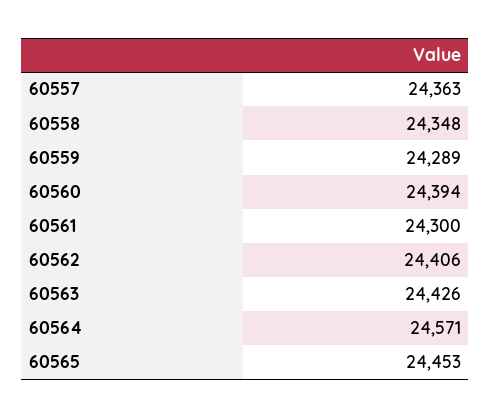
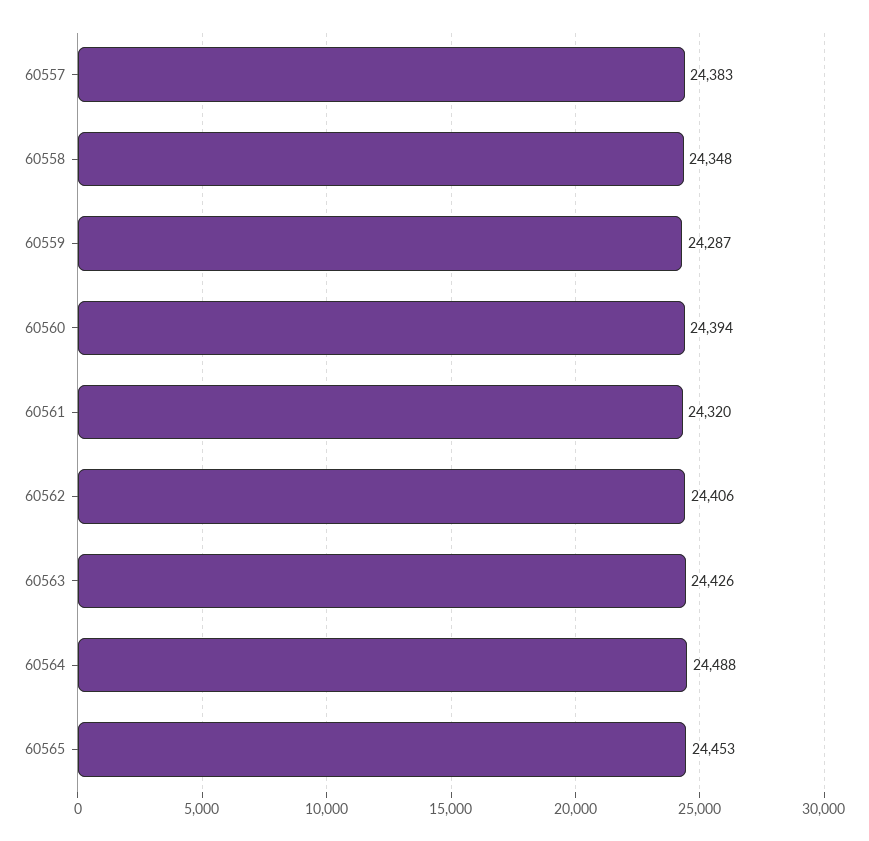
  {
-   "60557": 24363,
+   "60557": 24383,
    "60558": 24348,
-   "60559": 24289,
+   "60559": 24287,
    "60560": 24394,
-   "60561": 24300,
+   "60561": 24320,
    "60562": 24406,
    "60563": 24426,
-   "60564": 24571,
+   "60564": 24488,
    "60565": 24453
  }

